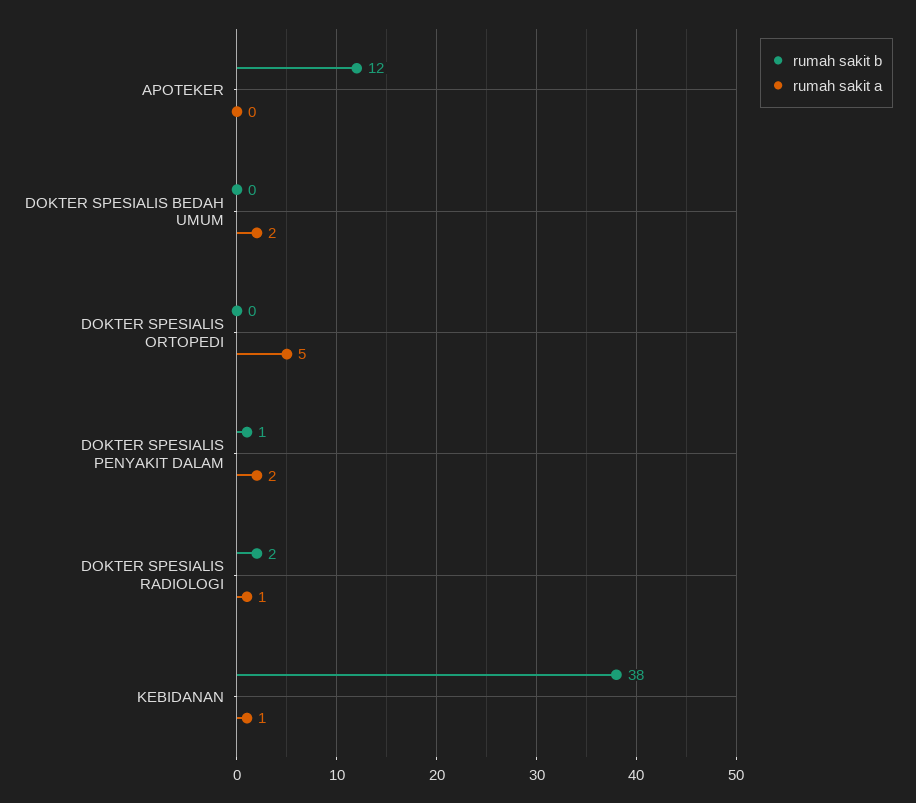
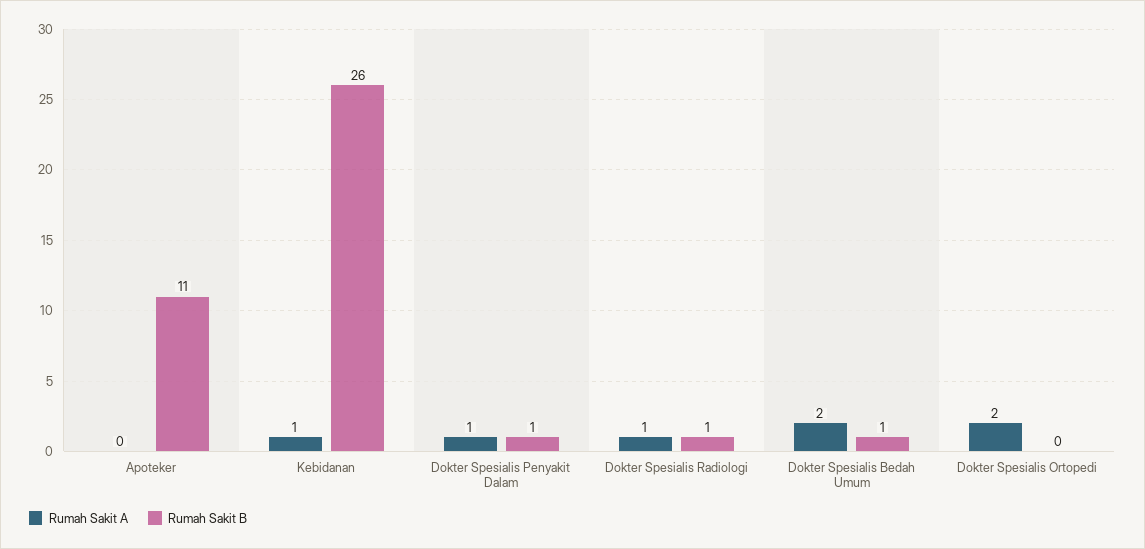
  {
    "rumah sakit b": {
-     "APOTEKER": 12,
+     "APOTEKER": 11,
-     "DOKTER SPESIALIS BEDAH UMUM": 0,
+     "DOKTER SPESIALIS BEDAH UMUM": 1,
      "DOKTER SPESIALIS ORTOPEDI": 0,
      "DOKTER SPESIALIS PENYAKIT DALAM": 1,
-     "DOKTER SPESIALIS RADIOLOGI": 2,
+     "DOKTER SPESIALIS RADIOLOGI": 1,
-     "KEBIDANAN": 38
+     "KEBIDANAN": 26
    },
    "rumah sakit a": {
      "APOTEKER": 0,
      "DOKTER SPESIALIS BEDAH UMUM": 2,
-     "DOKTER SPESIALIS ORTOPEDI": 5,
+     "DOKTER SPESIALIS ORTOPEDI": 2,
-     "DOKTER SPESIALIS PENYAKIT DALAM": 2,
+     "DOKTER SPESIALIS PENYAKIT DALAM": 1,
      "DOKTER SPESIALIS RADIOLOGI": 1,
      "KEBIDANAN": 1
    }
  }

